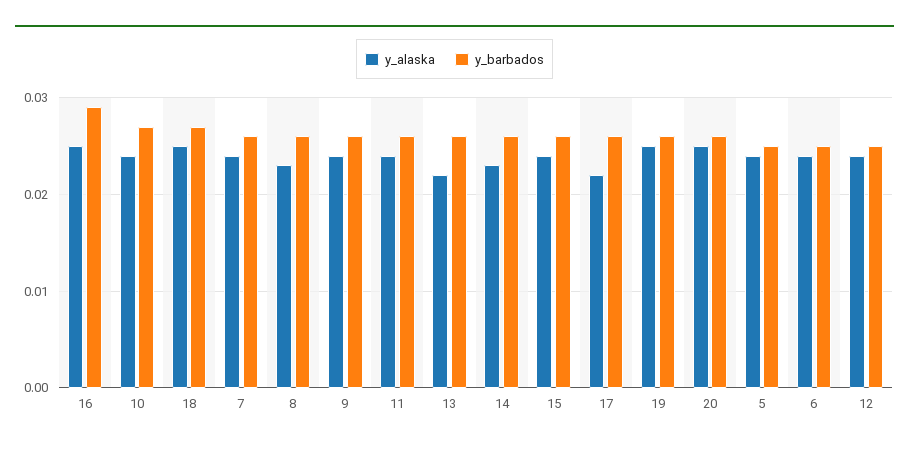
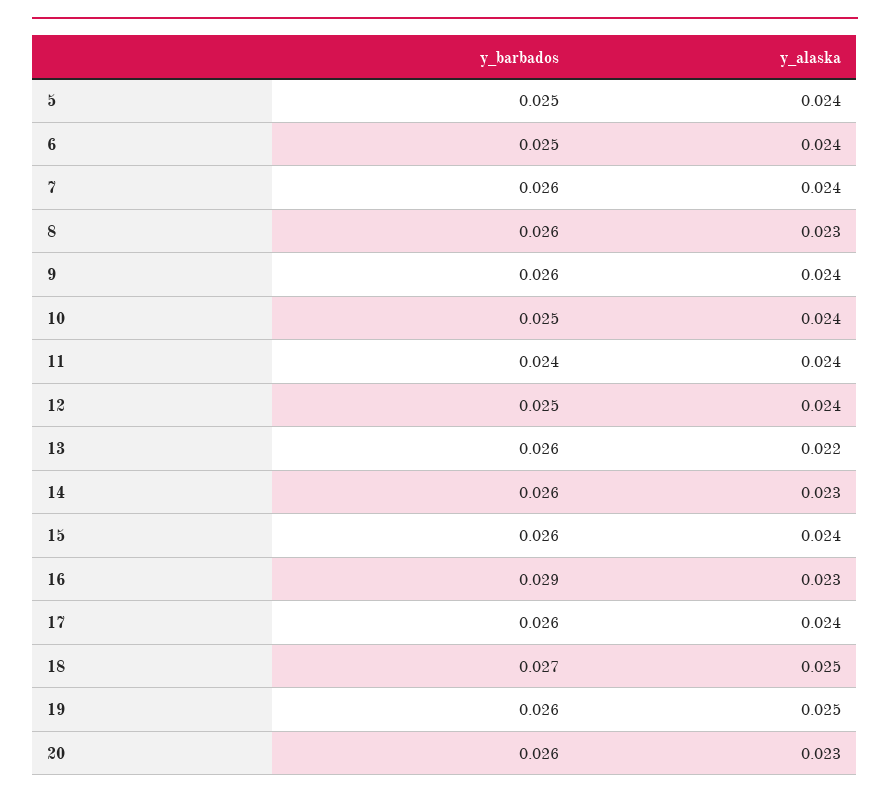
  {
    "y_alaska": {
-     "16": 0.025,
+     "16": 0.023,
      "10": 0.024,
      "18": 0.025,
      "7": 0.024,
      "8": 0.023,
      "9": 0.024,
      "11": 0.024,
      "13": 0.022,
      "14": 0.023,
      "15": 0.024,
-     "17": 0.022,
+     "17": 0.024,
      "19": 0.025,
-     "20": 0.025,
+     "20": 0.023,
      "5": 0.024,
      "6": 0.024,
      "12": 0.024
    },
    "y_barbados": {
      "16": 0.029,
-     "10": 0.027,
+     "10": 0.025,
      "18": 0.027,
      "7": 0.026,
      "8": 0.026,
      "9": 0.026,
-     "11": 0.026,
+     "11": 0.024,
      "13": 0.026,
      "14": 0.026,
      "15": 0.026,
      "17": 0.026,
      "19": 0.026,
      "20": 0.026,
      "5": 0.025,
      "6": 0.025,
      "12": 0.025
    }
  }

